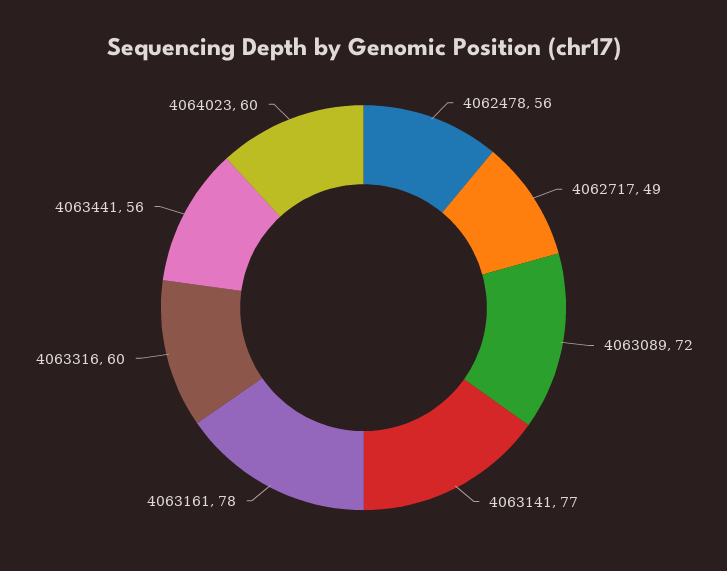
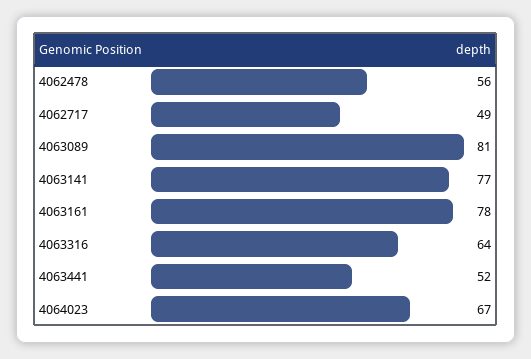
  {
    "4062478": 56,
    "4062717": 49,
-   "4063089": 72,
+   "4063089": 81,
    "4063141": 77,
    "4063161": 78,
-   "4063316": 60,
+   "4063316": 64,
-   "4063441": 56,
+   "4063441": 52,
-   "4064023": 60
+   "4064023": 67
  }

